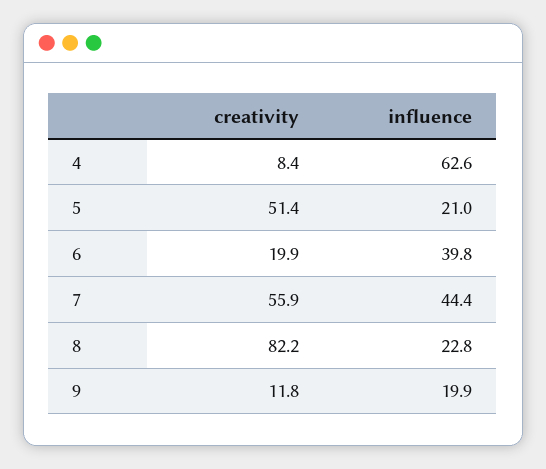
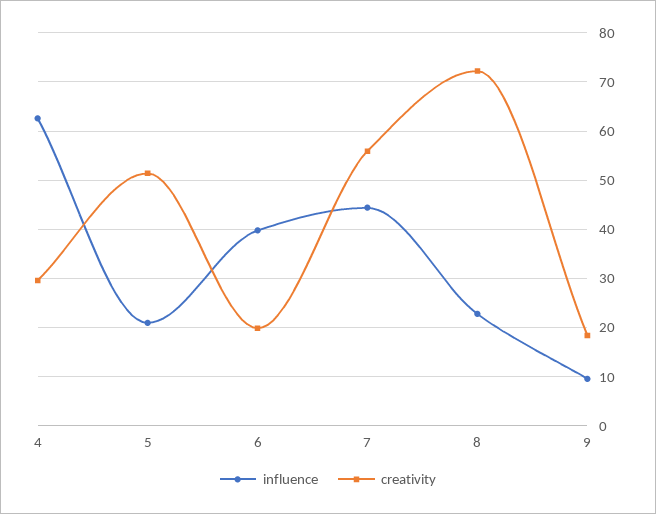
  {
    "creativity": {
-     "4": 8.4,
+     "4": 30,
      "5": 51.4,
      "6": 19.9,
      "7": 55.9,
-     "8": 82.2,
+     "8": 72,
-     "9": 11.8
+     "9": 18
    },
    "influence": {
      "4": 62.6,
      "5": 21,
      "6": 39.8,
      "7": 44.4,
      "8": 22.8,
-     "9": 19.9
+     "9": 10
    }
  }

